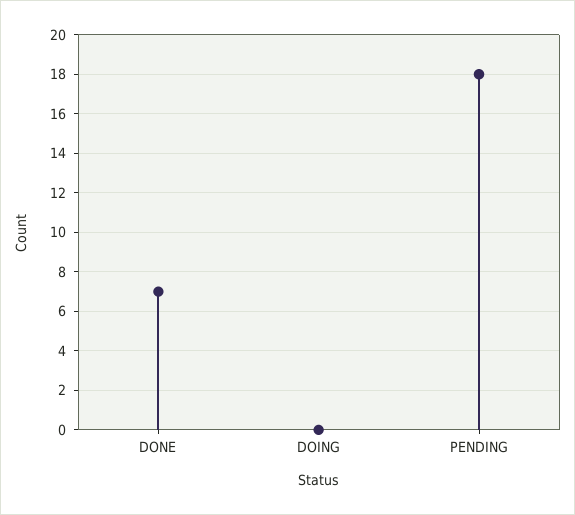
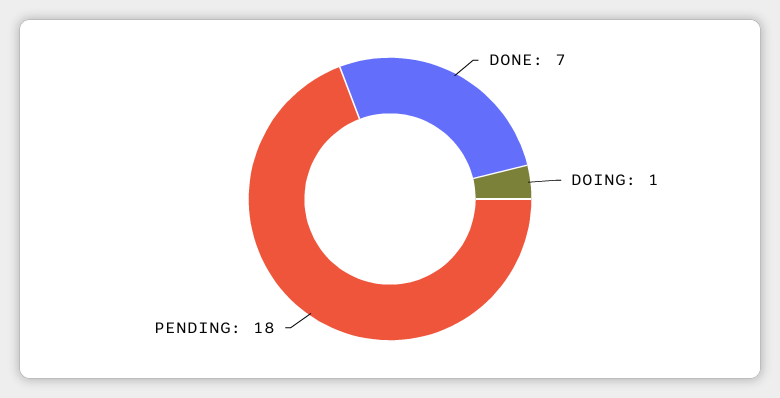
  {
    "DONE": 7,
-   "DOING": 0,
+   "DOING": 1,
    "PENDING": 18
  }

